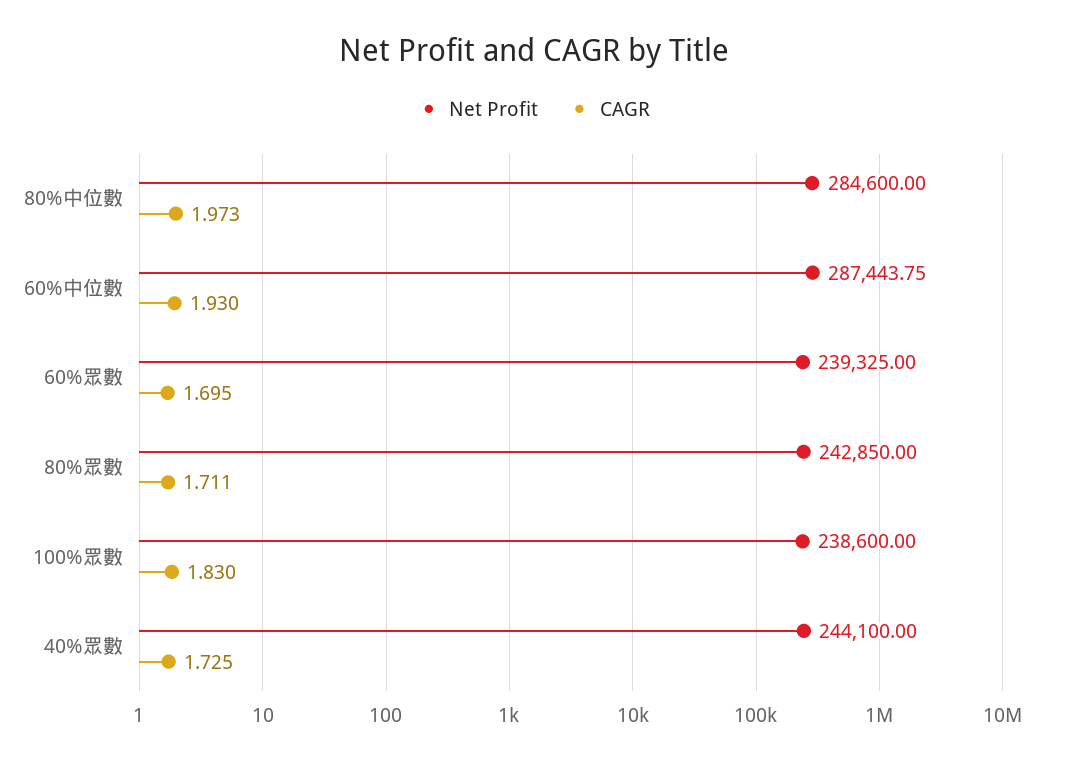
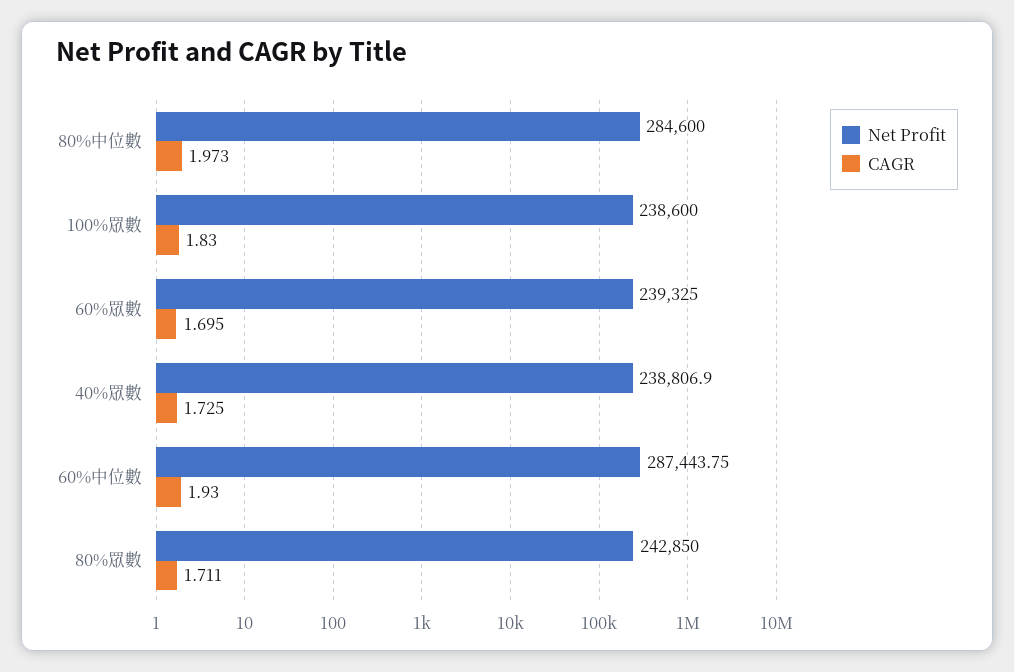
  {
    "Net Profit": {
      "80%中位數": 284600,
      "60%中位數": 287443.75,
      "60%眾數": 239325,
      "80%眾數": 242850,
      "100%眾數": 238600,
-     "40%眾數": 244100
+     "40%眾數": 238806.9
    },
    "CAGR": {
      "80%中位數": 1.973,
      "60%中位數": 1.93,
      "60%眾數": 1.695,
      "80%眾數": 1.711,
      "100%眾數": 1.83,
      "40%眾數": 1.725
    }
  }

